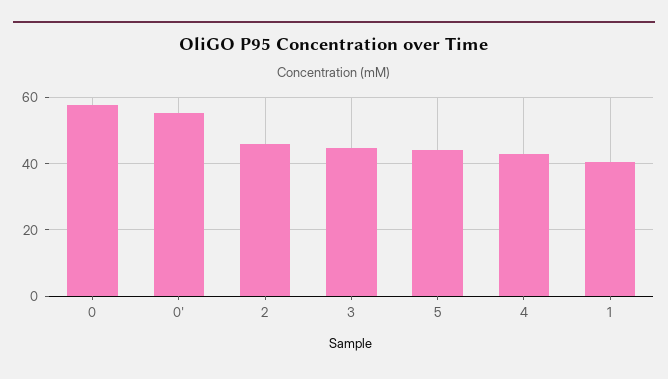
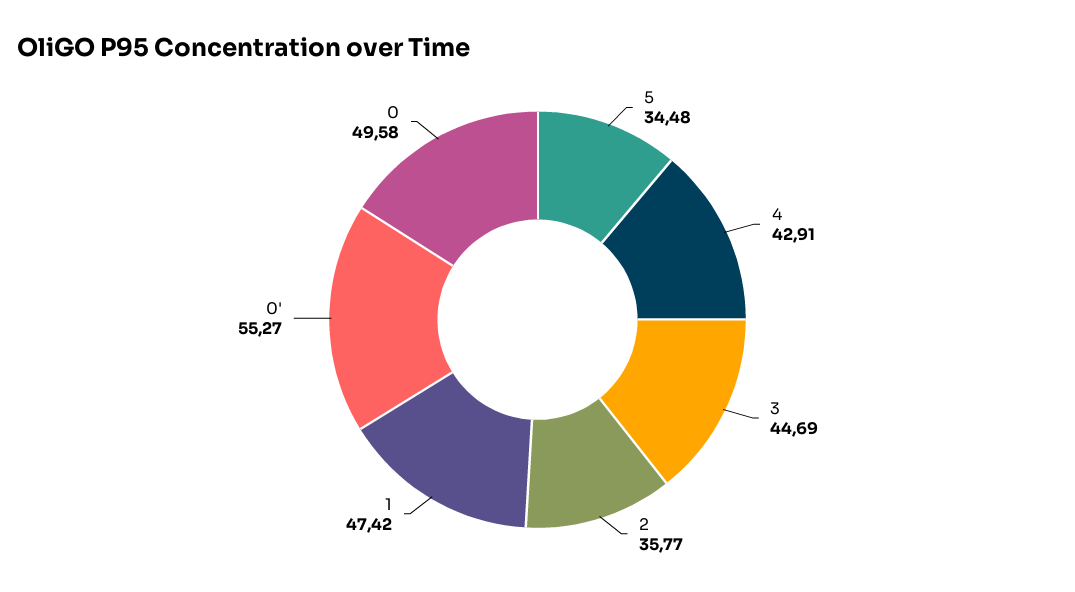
  {
-   "0": 58,
+   "0": 49.58,
    "0'": 55.27,
-   "2": 46,
+   "2": 35.77,
    "3": 44.69,
-   "5": 44,
+   "5": 34.48,
    "4": 42.91,
-   "1": 40
+   "1": 47.42
  }

